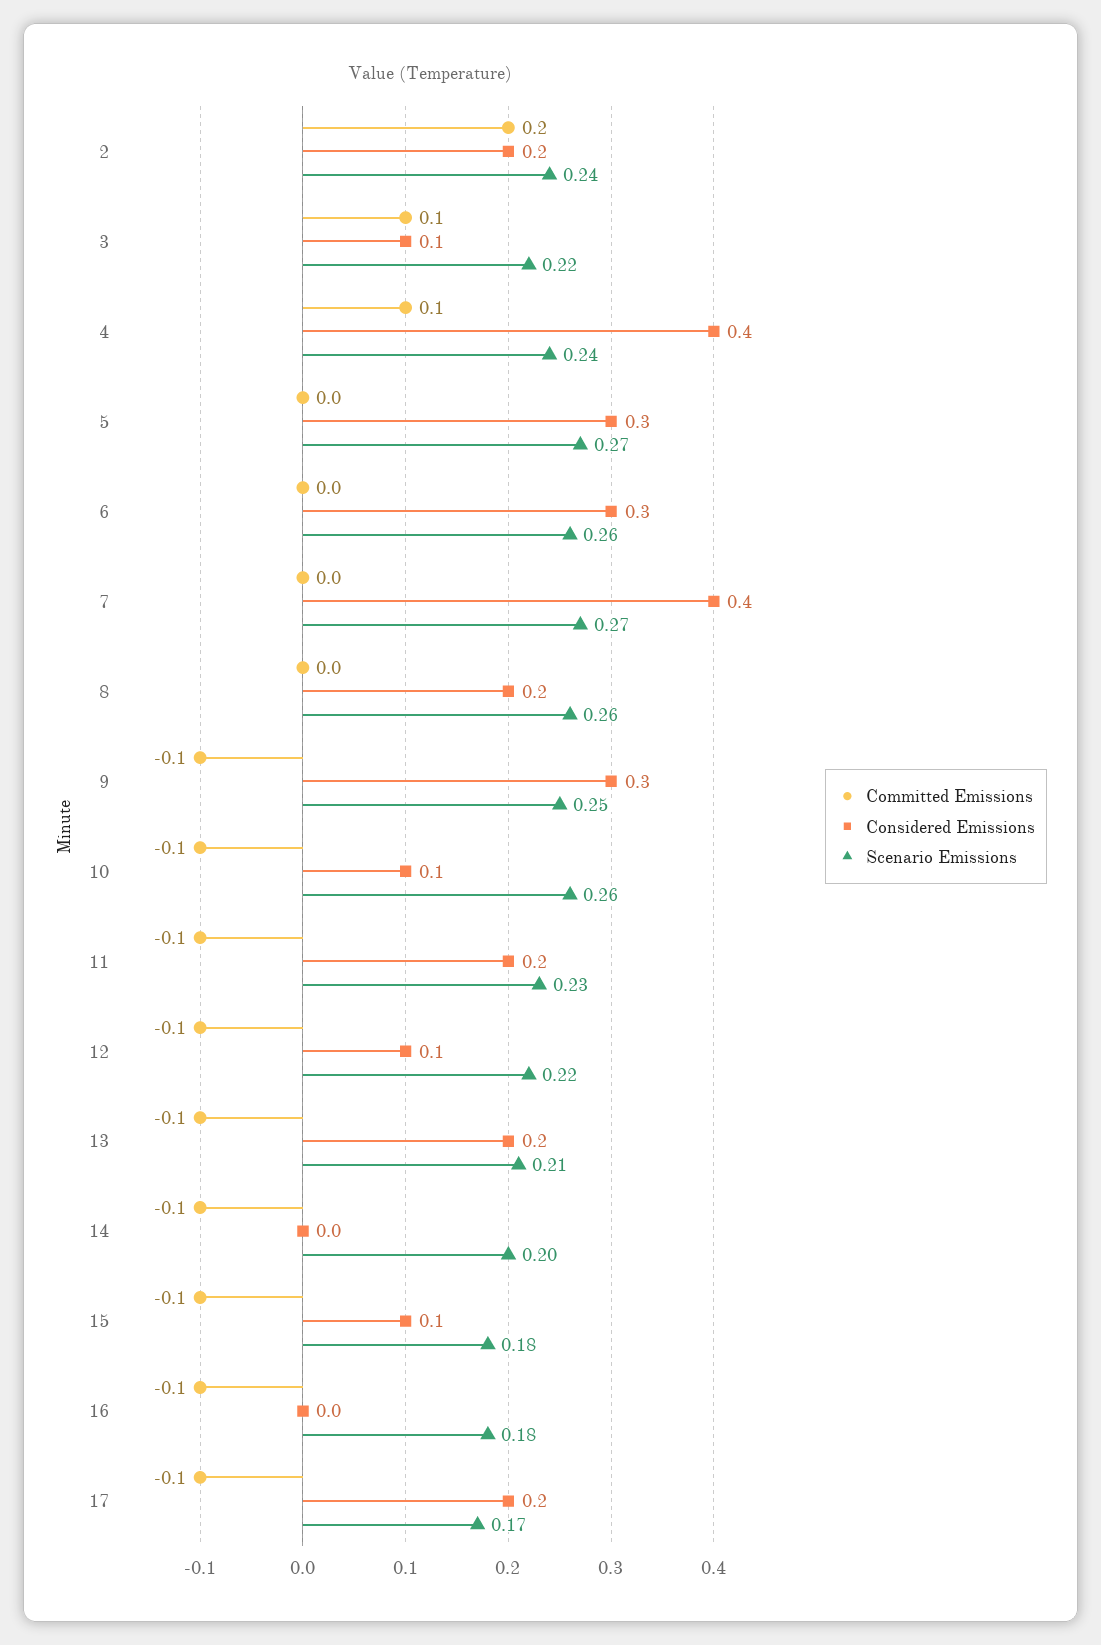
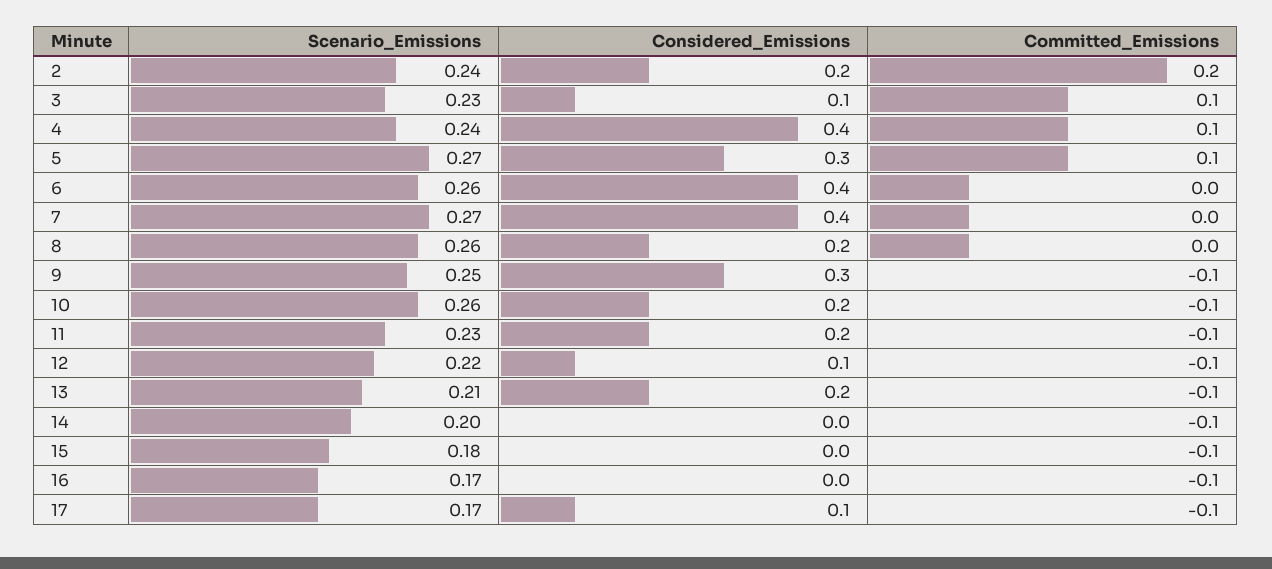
  {
    "Committed Emissions": {
      "2": 0.2,
      "3": 0.1,
      "4": 0.1,
-     "5": 0,
+     "5": 0.1,
      "6": 0,
      "7": 0,
      "8": 0,
      "9": -0.1,
      "10": -0.1,
      "11": -0.1,
      "12": -0.1,
      "13": -0.1,
      "14": -0.1,
      "15": -0.1,
      "16": -0.1,
      "17": -0.1
    },
    "Considered Emissions": {
      "2": 0.2,
      "3": 0.1,
      "4": 0.4,
      "5": 0.3,
-     "6": 0.3,
+     "6": 0.4,
      "7": 0.4,
      "8": 0.2,
      "9": 0.3,
-     "10": 0.1,
+     "10": 0.2,
      "11": 0.2,
      "12": 0.1,
      "13": 0.2,
      "14": 0,
-     "15": 0.1,
+     "15": 0,
      "16": 0,
-     "17": 0.2
+     "17": 0.1
    },
    "Scenario Emissions": {
      "2": 0.24,
-     "3": 0.22,
+     "3": 0.23,
      "4": 0.24,
      "5": 0.27,
      "6": 0.26,
      "7": 0.27,
      "8": 0.26,
      "9": 0.25,
      "10": 0.26,
      "11": 0.23,
      "12": 0.22,
      "13": 0.21,
      "14": 0.2,
      "15": 0.18,
-     "16": 0.18,
+     "16": 0.17,
      "17": 0.17
    }
  }

